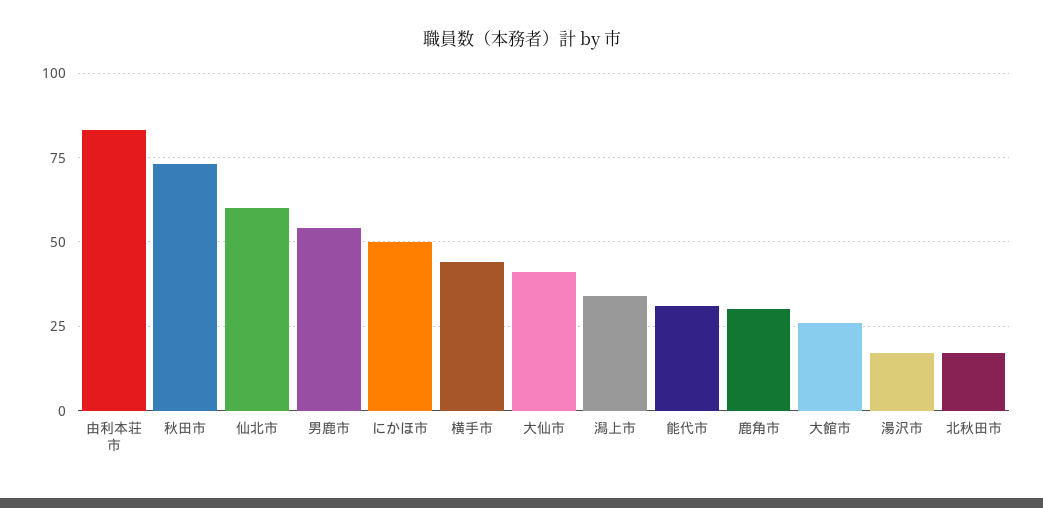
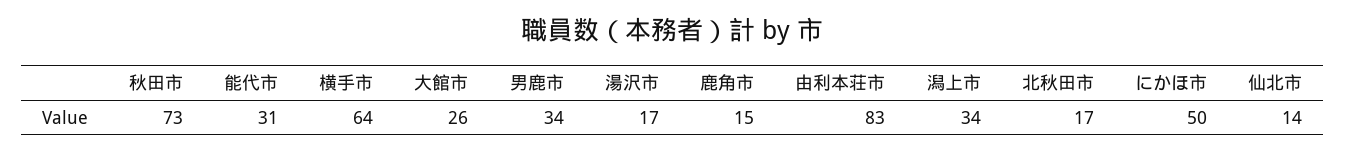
  {
    "由利本荘市": 83,
    "秋田市": 73,
-   "仙北市": 60,
+   "仙北市": 14,
-   "男鹿市": 55,
+   "男鹿市": 34,
    "にかほ市": 50,
-   "横手市": 45,
+   "横手市": 64,
-   "大仙市": 40,
    "潟上市": 34,
    "能代市": 31,
-   "鹿角市": 30,
+   "鹿角市": 15,
    "大館市": 26,
    "湯沢市": 17,
    "北秋田市": 17
  }

